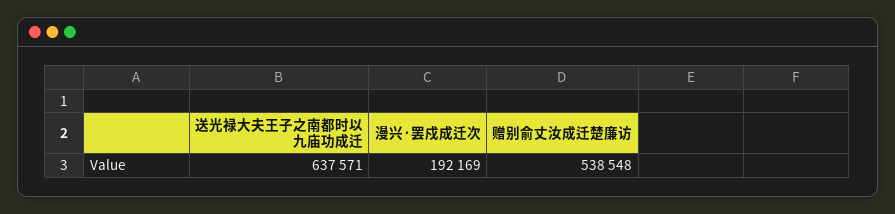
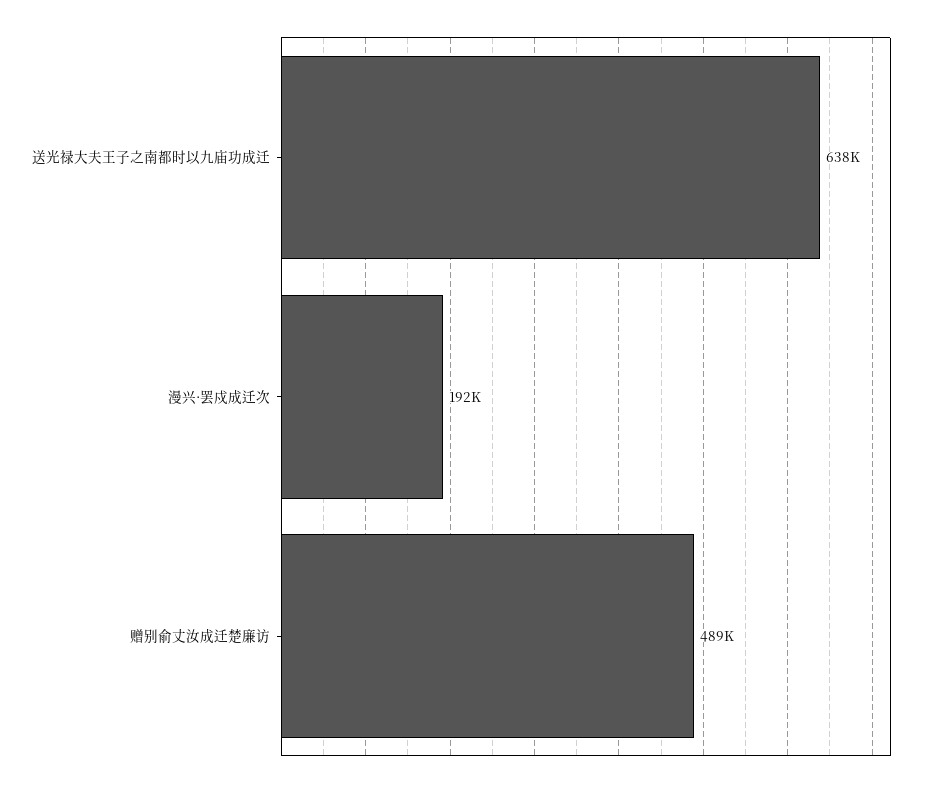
  {
    "送光禄大夫王子之南都时以九庙功成迁": 637571,
    "漫兴·罢戍成迁次": 192169,
-   "赠别俞丈汝成迁楚廉访": 538548
+   "赠别俞丈汝成迁楚廉访": 489000
  }

